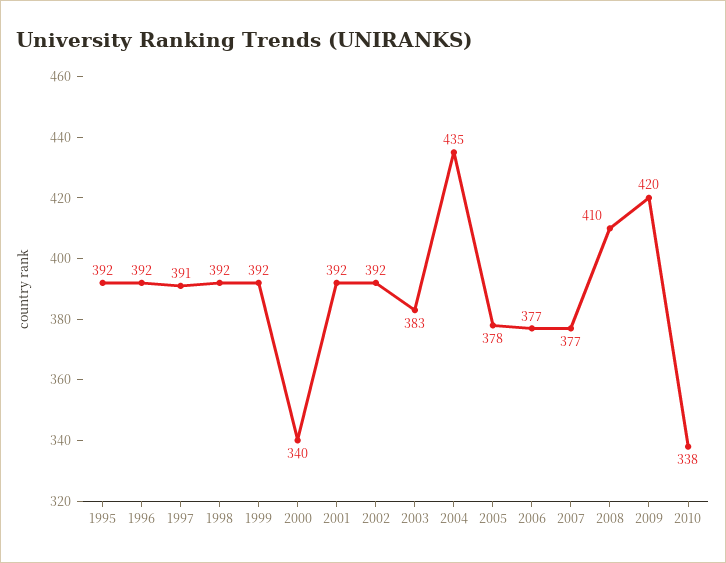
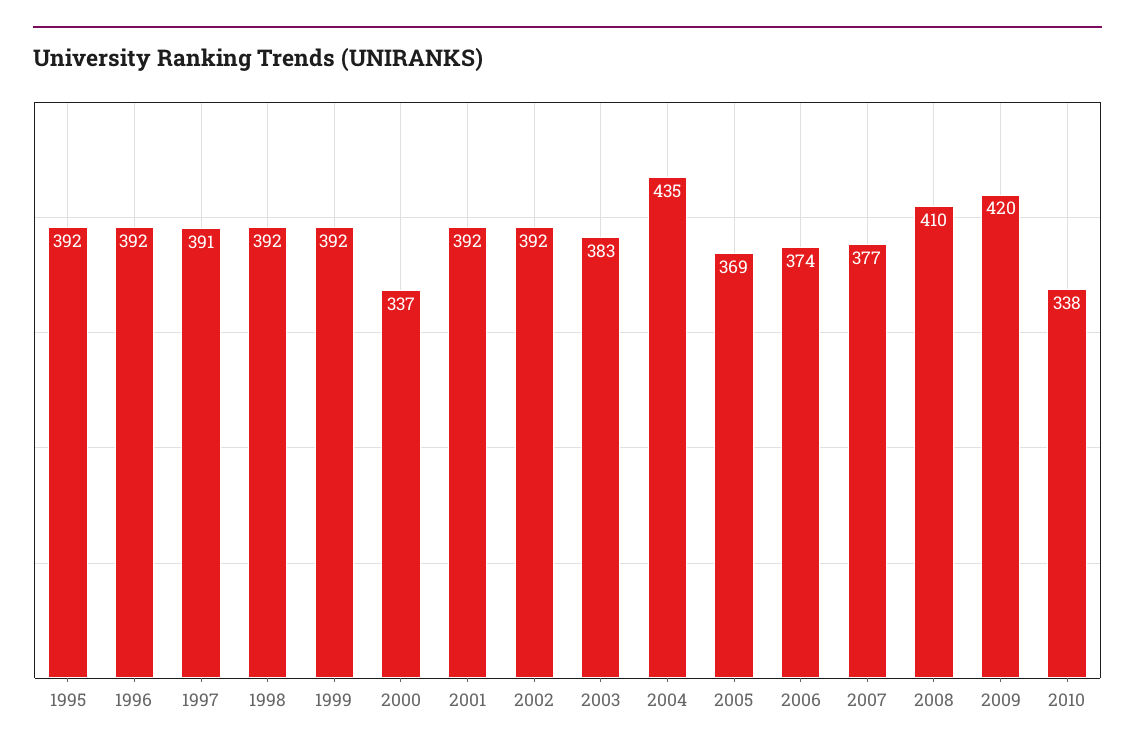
  {
    "1995": 392,
    "1996": 392,
    "1997": 391,
    "1998": 392,
    "1999": 392,
-   "2000": 340,
+   "2000": 337,
    "2001": 392,
    "2002": 392,
    "2003": 383,
    "2004": 435,
-   "2005": 378,
+   "2005": 369,
-   "2006": 377,
+   "2006": 374,
    "2007": 377,
    "2008": 410,
    "2009": 420,
    "2010": 338
  }

